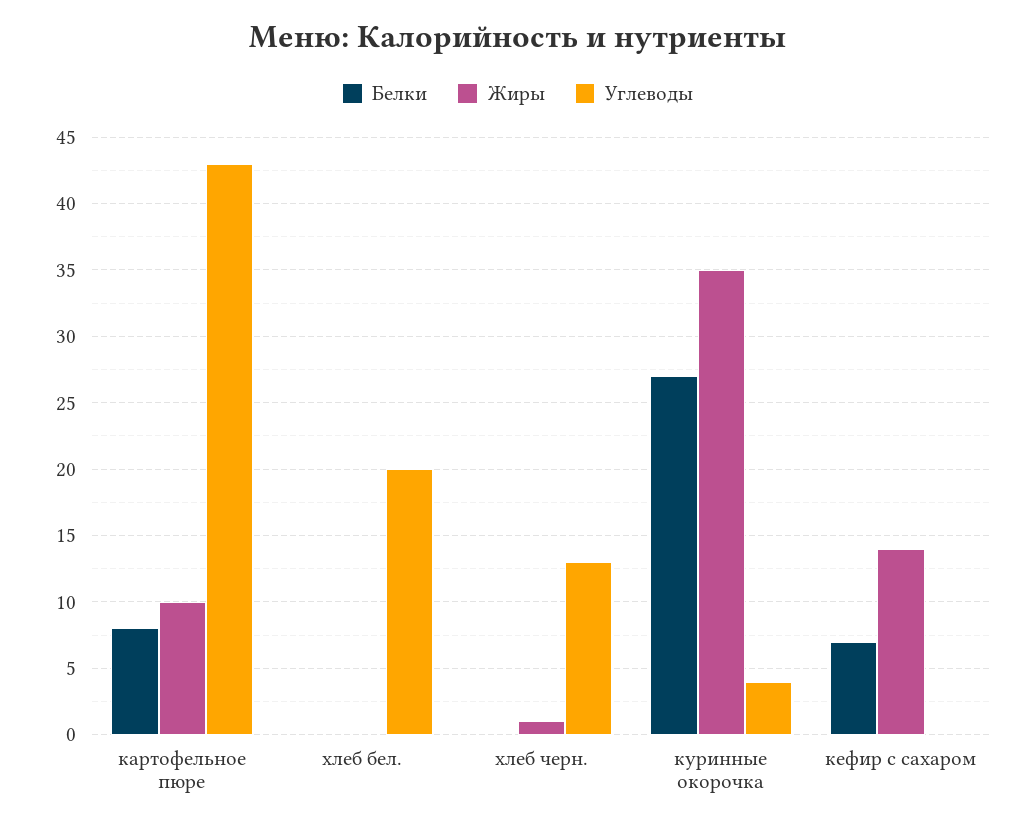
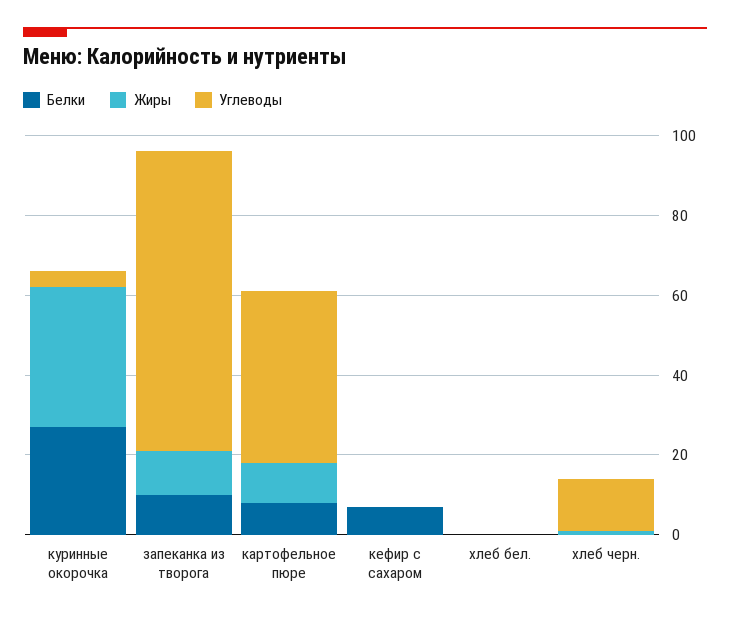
  {
    "Белки": {
      "картофельное пюре": 8,
      "хлеб бел.": 0,
      "хлеб черн.": 0,
      "куринные окорочка": 27,
-     "кефир с сахаром": 7
+     "кефир с сахаром": 7,
+     "запеканка из творога": 10
    },
    "Жиры": {
      "картофельное пюре": 10,
      "хлеб бел.": 0,
      "хлеб черн.": 1,
      "куринные окорочка": 35,
-     "кефир с сахаром": 14
+     "кефир с сахаром": 0,
+     "запеканка из творога": 10
    },
    "Углеводы": {
      "картофельное пюре": 43,
-     "хлеб бел.": 20,
+     "хлеб бел.": 0,
      "хлеб черн.": 13,
      "куринные окорочка": 4,
-     "кефир с сахаром": 0
+     "кефир с сахаром": 0,
+     "запеканка из творога": 75
    }
  }

